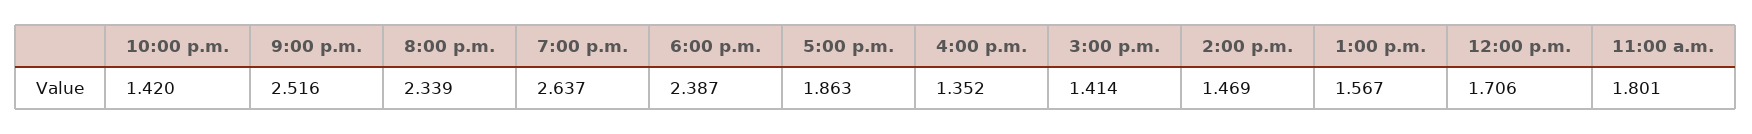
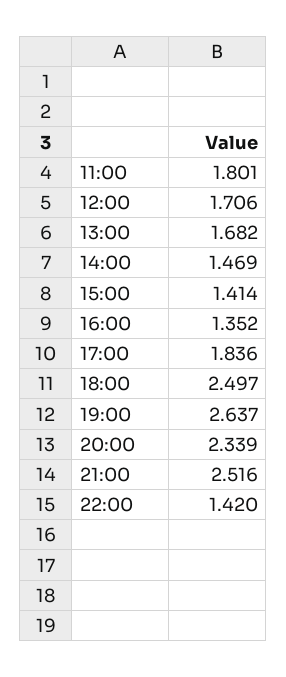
  {
    "10:00 p.m.": 1.42,
    "9:00 p.m.": 2.516,
    "8:00 p.m.": 2.339,
    "7:00 p.m.": 2.637,
-   "6:00 p.m.": 2.387,
+   "6:00 p.m.": 2.497,
-   "5:00 p.m.": 1.863,
+   "5:00 p.m.": 1.836,
    "4:00 p.m.": 1.352,
    "3:00 p.m.": 1.414,
    "2:00 p.m.": 1.469,
-   "1:00 p.m.": 1.567,
+   "1:00 p.m.": 1.682,
    "12:00 p.m.": 1.706,
    "11:00 a.m.": 1.801
  }

